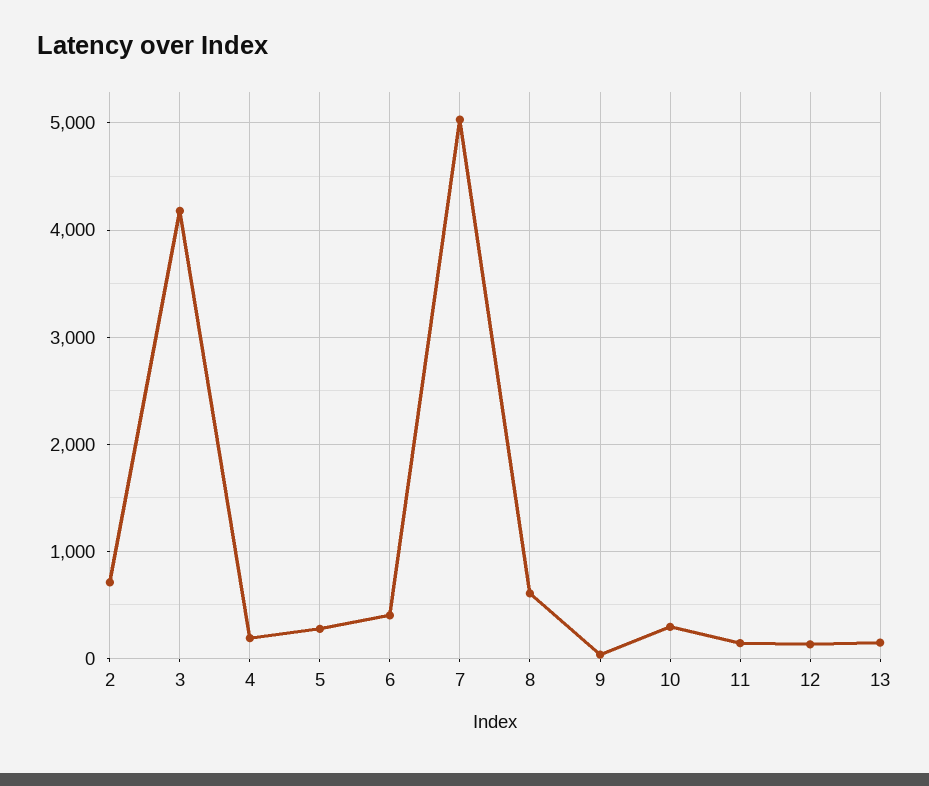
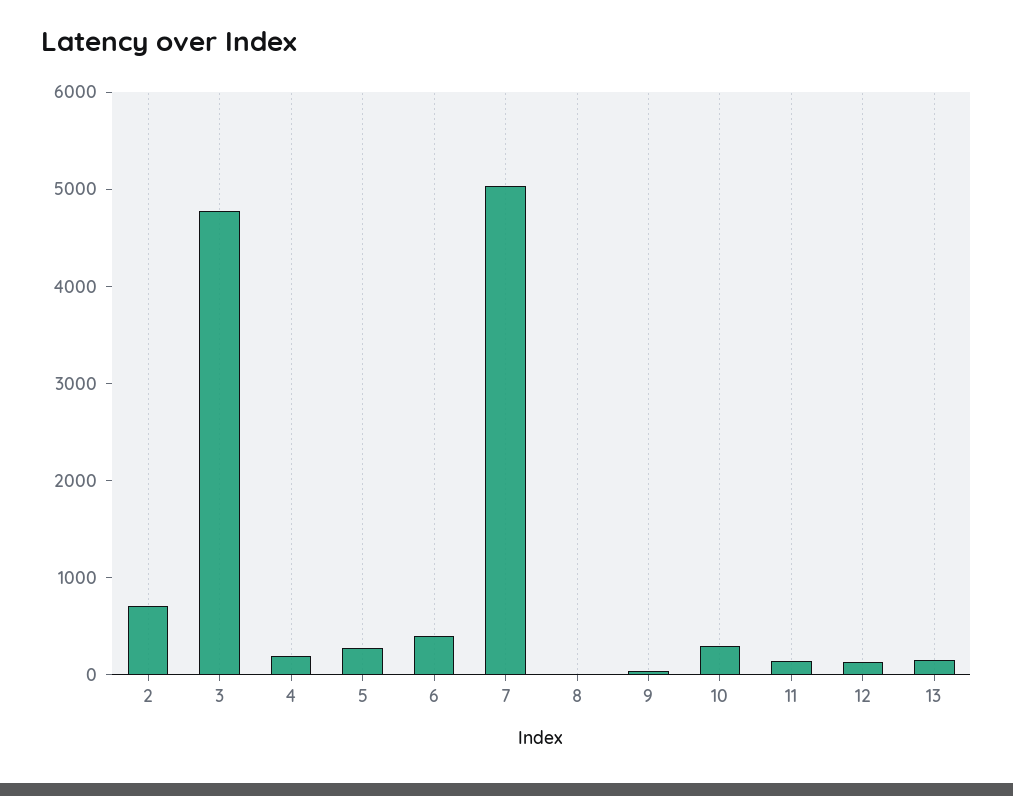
  {
    "2": 700,
-   "3": 4200,
+   "3": 4800,
    "4": 200,
    "5": 300,
    "6": 400,
    "7": 5000,
-   "8": 600,
+   "8": 0,
    "9": 0,
    "10": 300,
    "11": 100,
    "12": 100,
    "13": 100
  }

